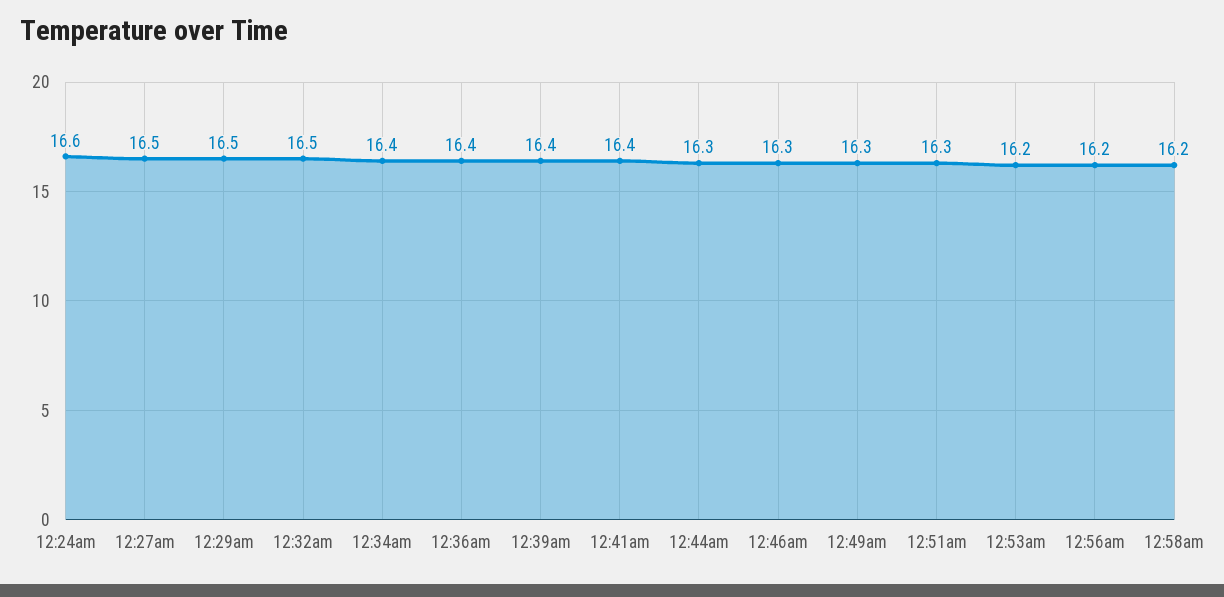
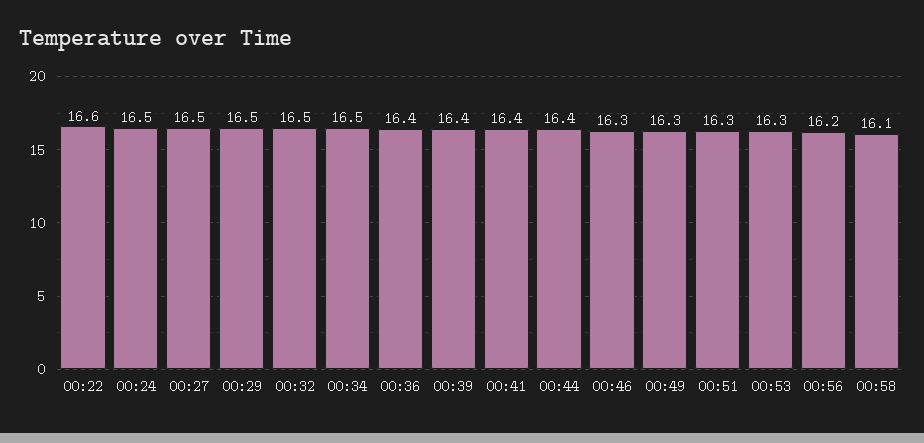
  {
-   "12:24am": 16.6,
+   "12:24am": 16.5,
    "12:27am": 16.5,
    "12:29am": 16.5,
    "12:32am": 16.5,
-   "12:34am": 16.4,
+   "12:34am": 16.5,
    "12:36am": 16.4,
    "12:39am": 16.4,
    "12:41am": 16.4,
-   "12:44am": 16.3,
+   "12:44am": 16.4,
    "12:46am": 16.3,
    "12:49am": 16.3,
    "12:51am": 16.3,
-   "12:53am": 16.2,
+   "12:53am": 16.3,
    "12:56am": 16.2,
-   "12:58am": 16.2
+   "12:58am": 16.1,
+   "00:22": 16.6
  }

